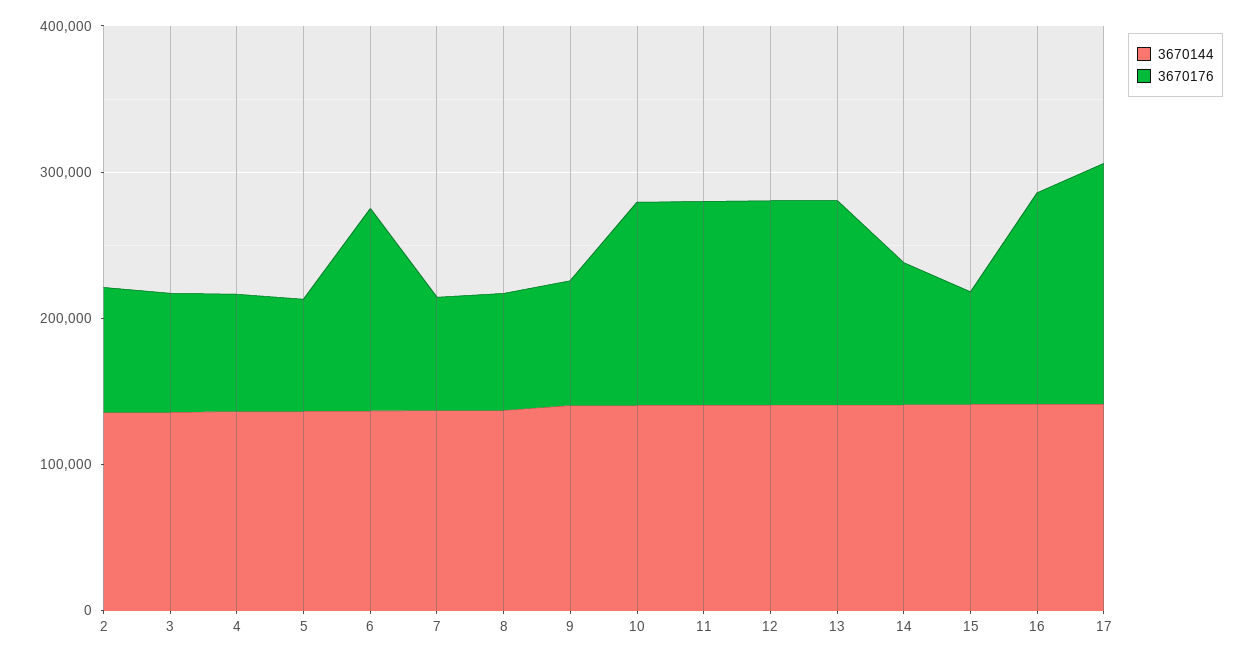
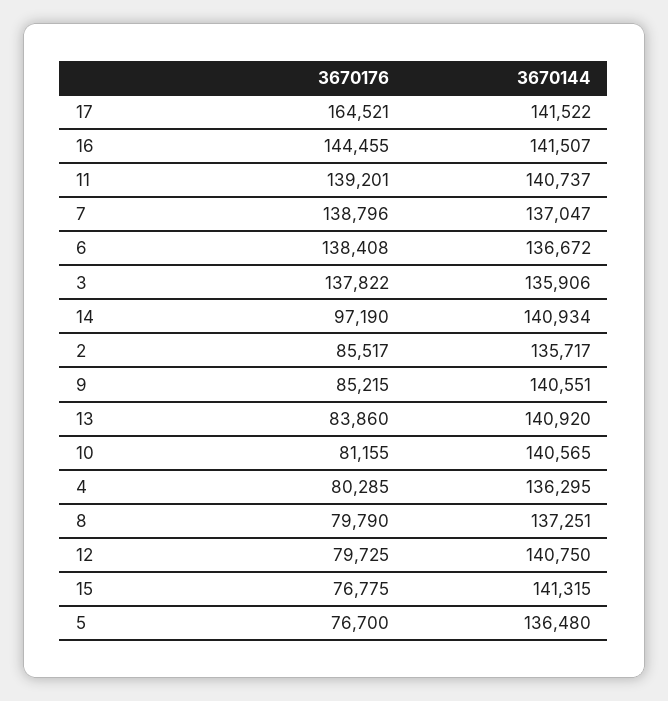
  {
    "3670144": {
      "2": 135717,
      "3": 135906,
      "4": 136295,
      "5": 136480,
      "6": 136672,
      "7": 137047,
      "8": 137251,
      "9": 140551,
      "10": 140565,
      "11": 140737,
      "12": 140750,
      "13": 140920,
      "14": 140934,
      "15": 141315,
      "16": 141507,
      "17": 141522
    },
    "3670176": {
      "2": 85517,
-     "3": 80000,
+     "3": 137822,
      "4": 80285,
      "5": 76700,
      "6": 138408,
-     "7": 80000,
+     "7": 138796,
      "8": 79790,
      "9": 85215,
-     "10": 140000,
+     "10": 81155,
      "11": 139201,
-     "12": 140000,
+     "12": 79725,
-     "13": 140000,
+     "13": 83860,
      "14": 97190,
      "15": 76775,
      "16": 144455,
      "17": 164521
    }
  }

